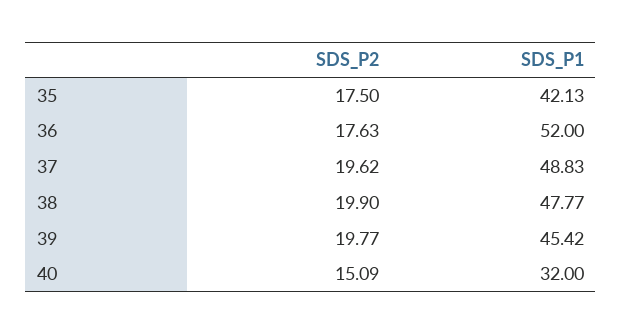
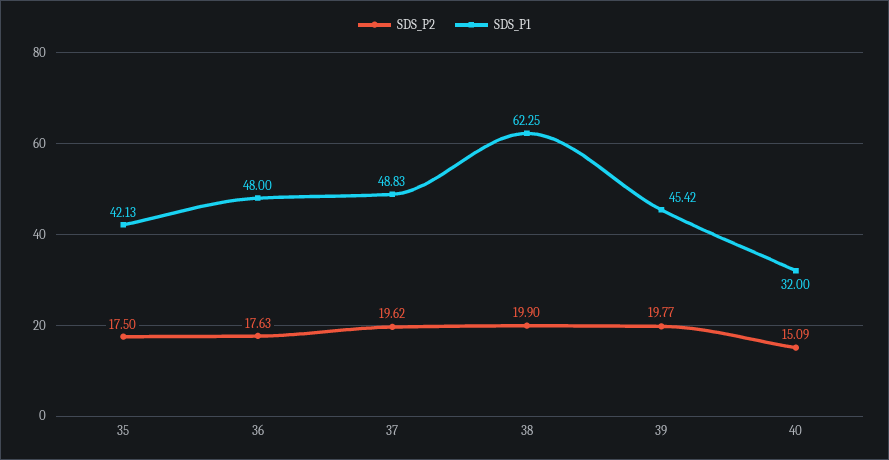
  {
    "SDS_P2": {
      "35": 17.5,
      "36": 17.63,
      "37": 19.62,
      "38": 19.9,
      "39": 19.77,
      "40": 15.09
    },
    "SDS_P1": {
      "35": 42.13,
-     "36": 52,
+     "36": 48,
      "37": 48.83,
-     "38": 47.77,
+     "38": 62.25,
      "39": 45.42,
      "40": 32
    }
  }

